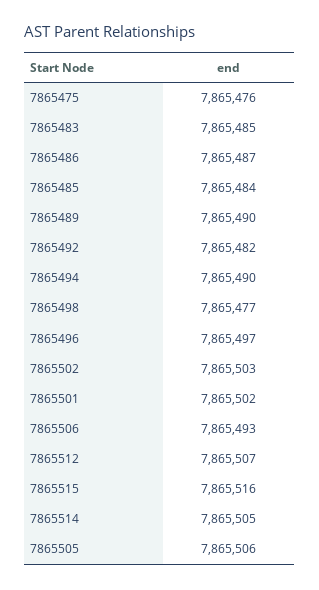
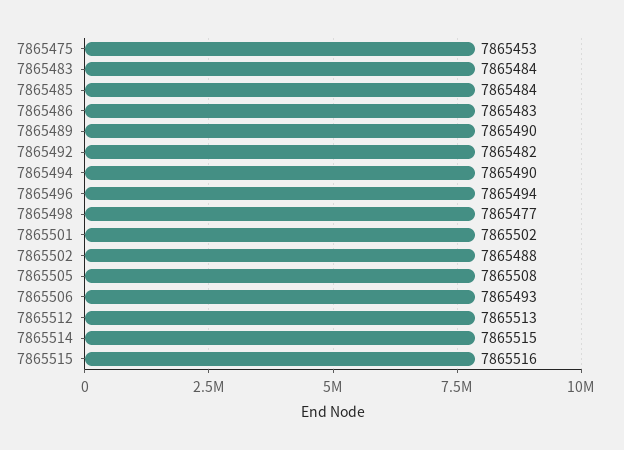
  {
-   "7865475": 7865476,
+   "7865475": 7865453,
-   "7865483": 7865485,
+   "7865483": 7865484,
-   "7865486": 7865487,
+   "7865486": 7865483,
    "7865485": 7865484,
    "7865489": 7865490,
    "7865492": 7865482,
    "7865494": 7865490,
    "7865498": 7865477,
-   "7865496": 7865497,
+   "7865496": 7865494,
-   "7865502": 7865503,
+   "7865502": 7865488,
    "7865501": 7865502,
    "7865506": 7865493,
-   "7865512": 7865507,
+   "7865512": 7865513,
    "7865515": 7865516,
-   "7865514": 7865505,
+   "7865514": 7865515,
-   "7865505": 7865506
+   "7865505": 7865508
  }

